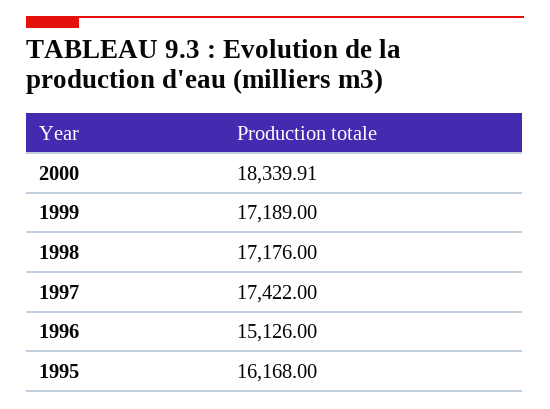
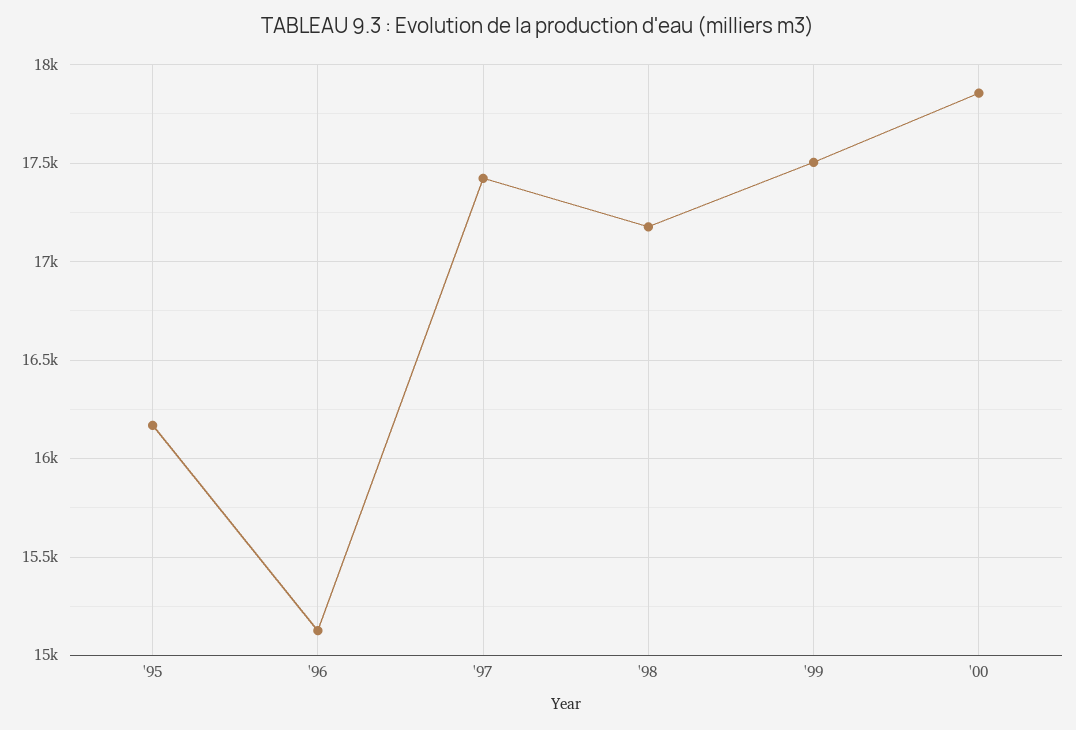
  {
-   "2000": 18339.91,
+   "2000": 17850,
-   "1999": 17189,
+   "1999": 17500,
    "1998": 17176,
    "1997": 17422,
    "1996": 15126,
    "1995": 16168
  }

